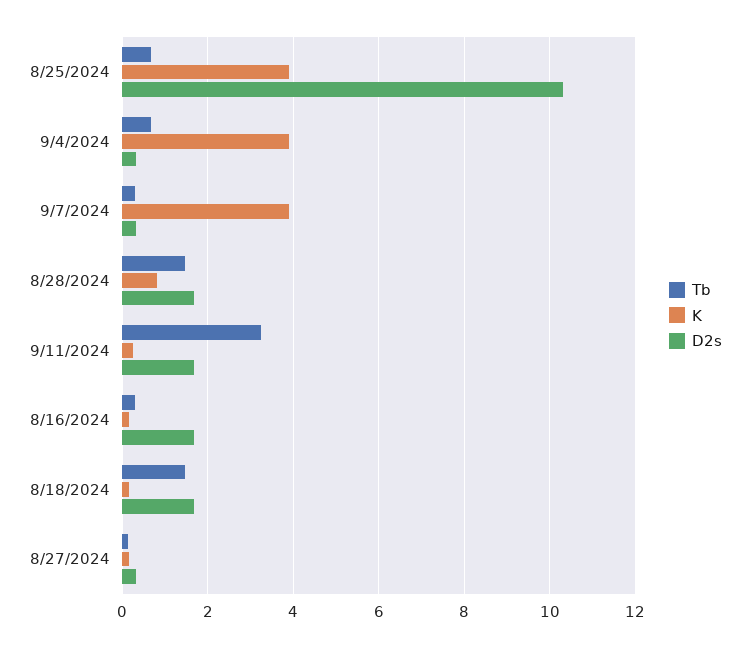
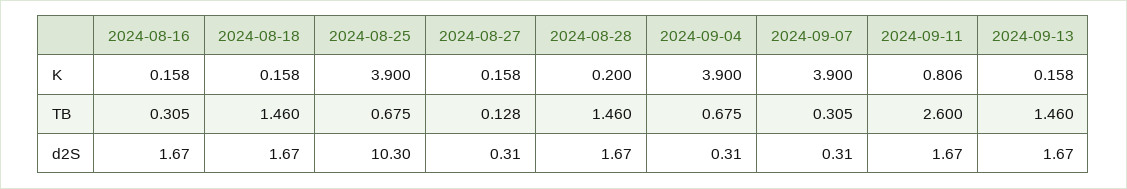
  {
    "Tb": {
      "8/25/2024": 0.675,
      "9/4/2024": 0.675,
      "9/7/2024": 0.305,
      "8/28/2024": 1.46,
-     "9/11/2024": 3.2,
+     "9/11/2024": 2.6,
      "8/16/2024": 0.305,
      "8/18/2024": 1.46,
-     "8/27/2024": 0.128
+     "8/27/2024": 0.128,
+     "2024-09-13": 1.46
    },
    "K": {
      "8/25/2024": 3.9,
      "9/4/2024": 3.9,
      "9/7/2024": 3.9,
-     "8/28/2024": 0.8,
+     "8/28/2024": 0.2,
-     "9/11/2024": 0.2,
+     "9/11/2024": 0.806,
      "8/16/2024": 0.158,
      "8/18/2024": 0.158,
-     "8/27/2024": 0.158
+     "8/27/2024": 0.158,
+     "2024-09-13": 0.158
    },
    "D2s": {
      "8/25/2024": 10.3,
      "9/4/2024": 0.31,
      "9/7/2024": 0.31,
      "8/28/2024": 1.67,
      "9/11/2024": 1.67,
      "8/16/2024": 1.67,
      "8/18/2024": 1.67,
-     "8/27/2024": 0.31
+     "8/27/2024": 0.31,
+     "2024-09-13": 1.67
    }
  }

